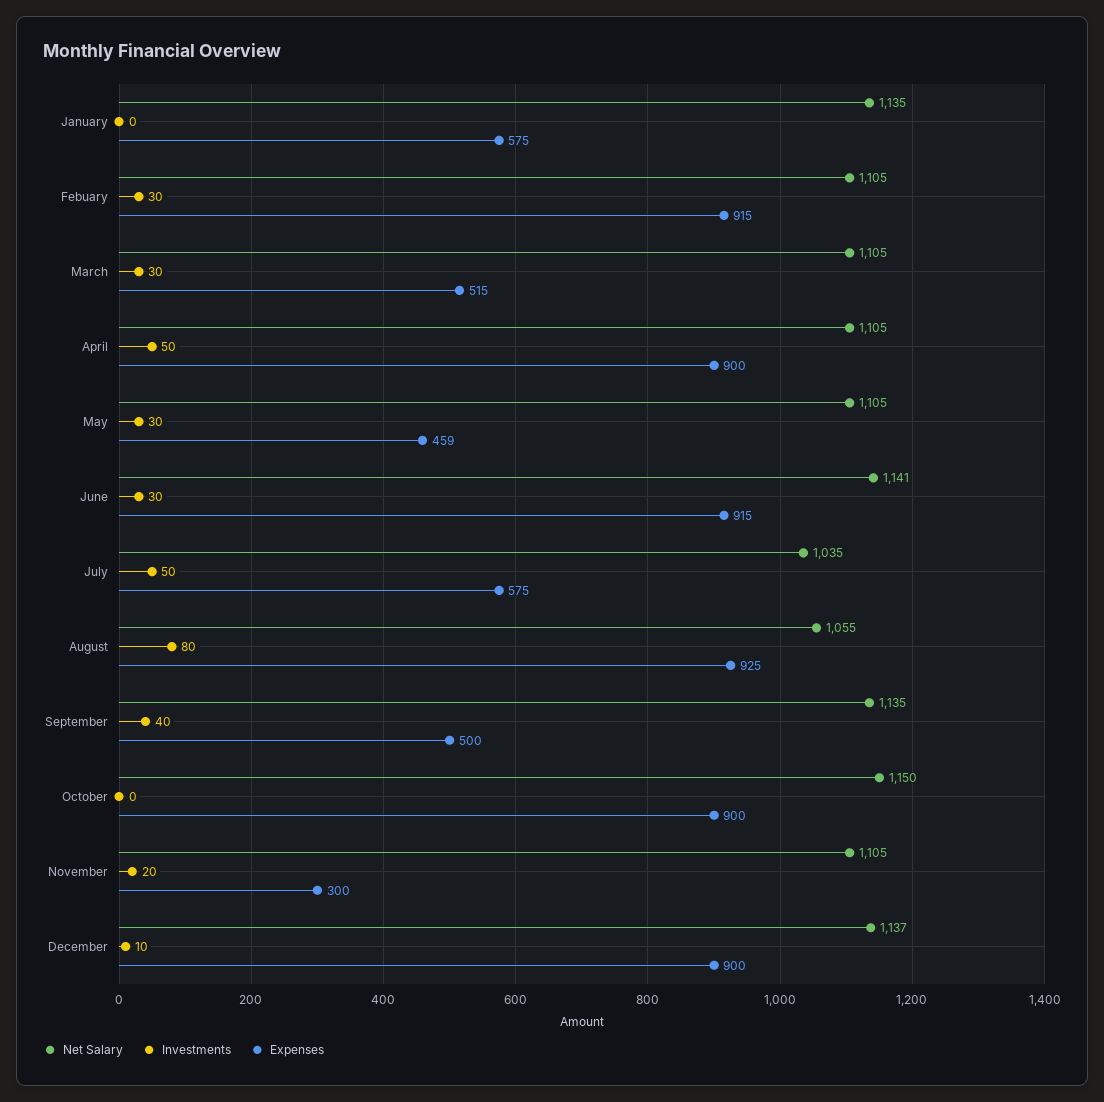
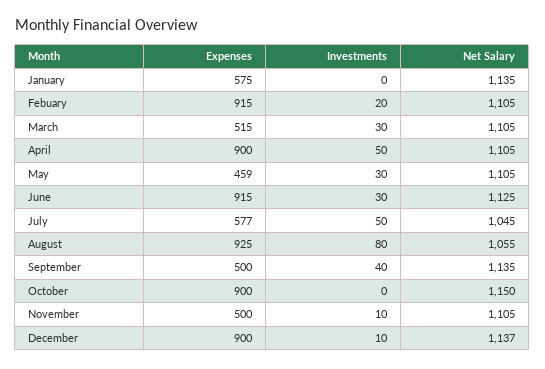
  {
    "Net Salary": {
      "January": 1135,
      "Febuary": 1105,
      "March": 1105,
      "April": 1105,
      "May": 1105,
-     "June": 1141,
+     "June": 1125,
-     "July": 1035,
+     "July": 1045,
      "August": 1055,
      "September": 1135,
      "October": 1150,
      "November": 1105,
      "December": 1137
    },
    "Investments": {
      "January": 0,
-     "Febuary": 30,
+     "Febuary": 20,
      "March": 30,
      "April": 50,
      "May": 30,
      "June": 30,
      "July": 50,
      "August": 80,
      "September": 40,
      "October": 0,
-     "November": 20,
+     "November": 10,
      "December": 10
    },
    "Expenses": {
      "January": 575,
      "Febuary": 915,
      "March": 515,
      "April": 900,
      "May": 459,
      "June": 915,
-     "July": 575,
+     "July": 577,
      "August": 925,
      "September": 500,
      "October": 900,
-     "November": 300,
+     "November": 500,
      "December": 900
    }
  }

